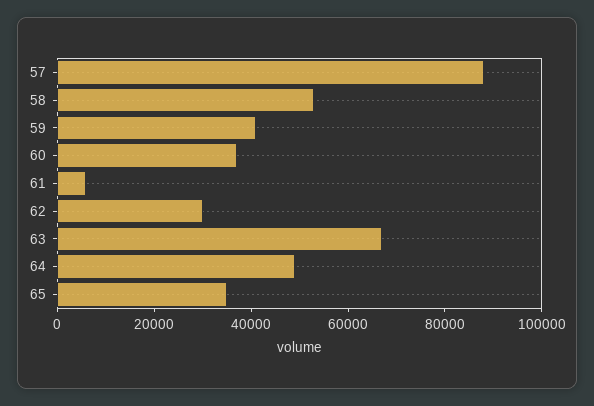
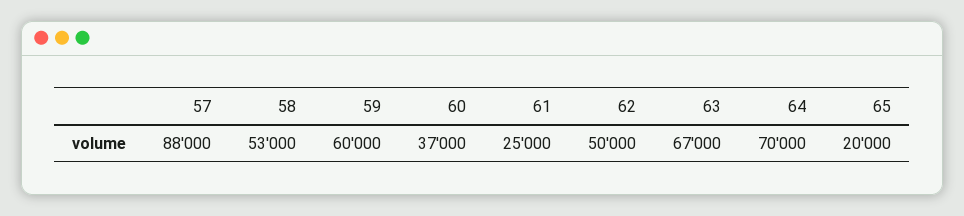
  {
    "57": 88000,
    "58": 53000,
-   "59": 40000,
+   "59": 60000,
    "60": 37000,
-   "61": 5000,
+   "61": 25000,
-   "62": 30000,
+   "62": 50000,
    "63": 67000,
-   "64": 50000,
+   "64": 70000,
-   "65": 35000
+   "65": 20000
  }

